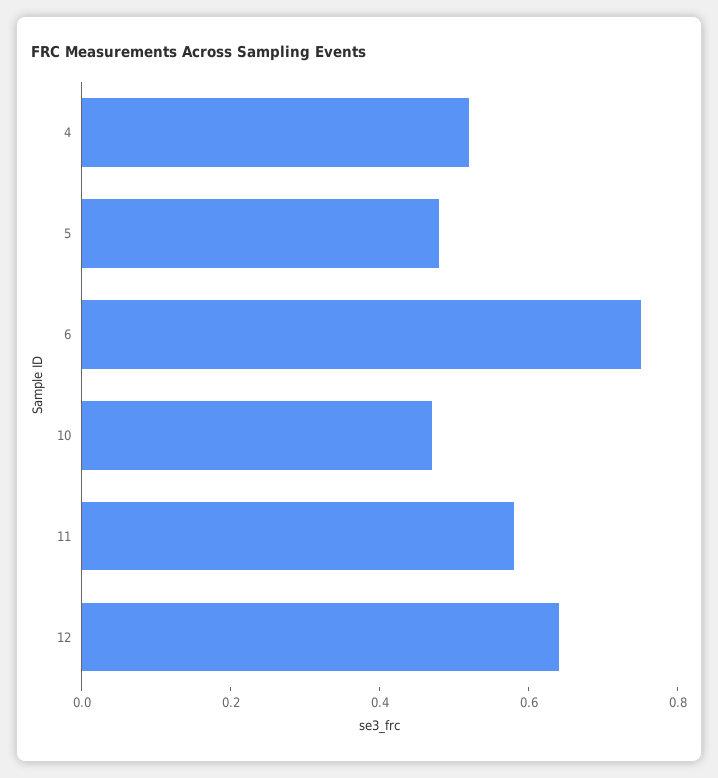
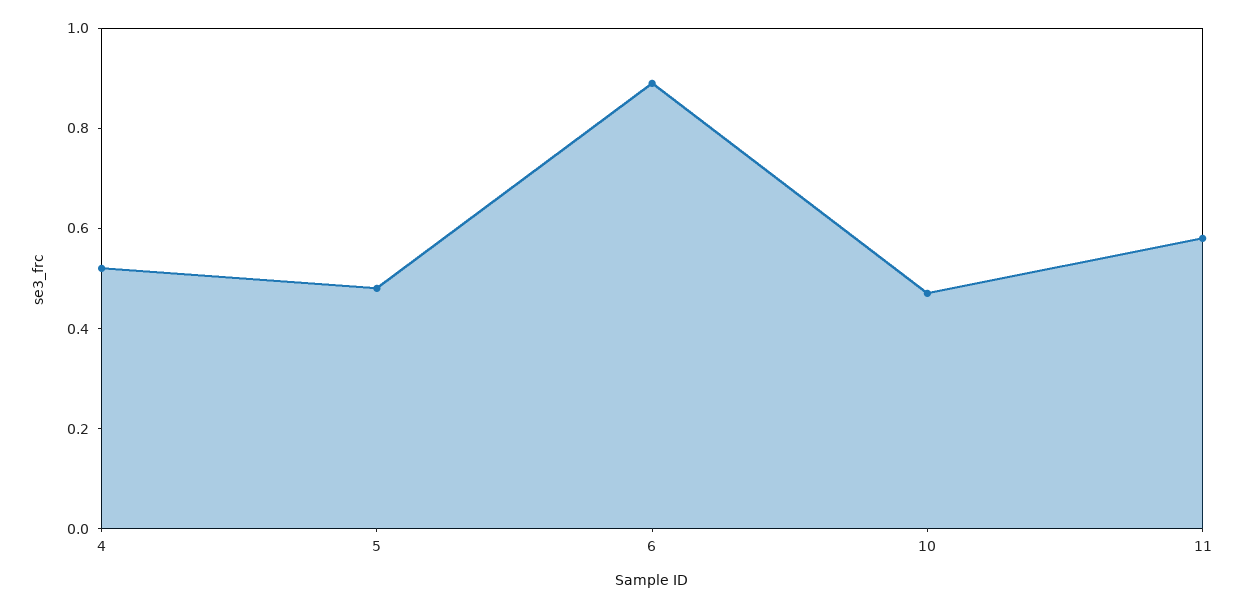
  {
    "4": 0.5,
    "5": 0.5,
-   "6": 0.75,
+   "6": 0.9,
    "10": 0.45,
-   "11": 0.6,
+   "11": 0.6
-   "12": 0.65
  }

